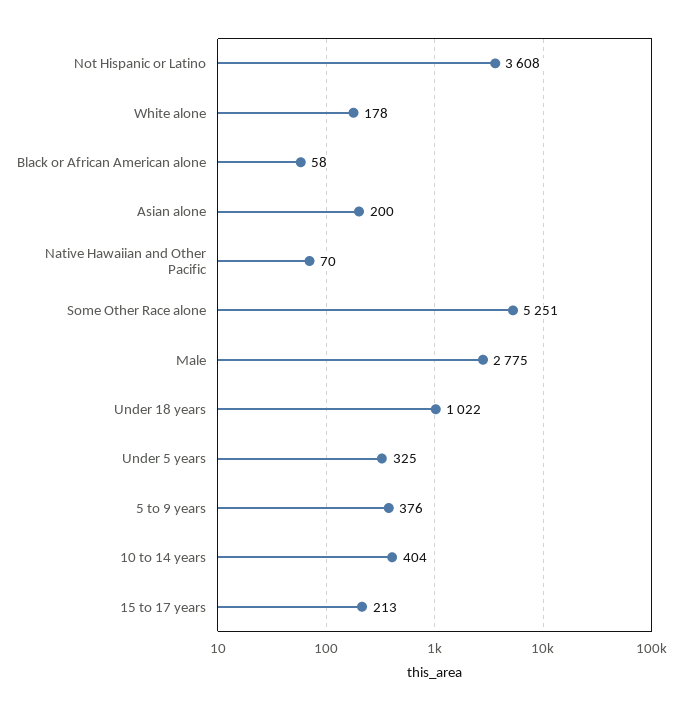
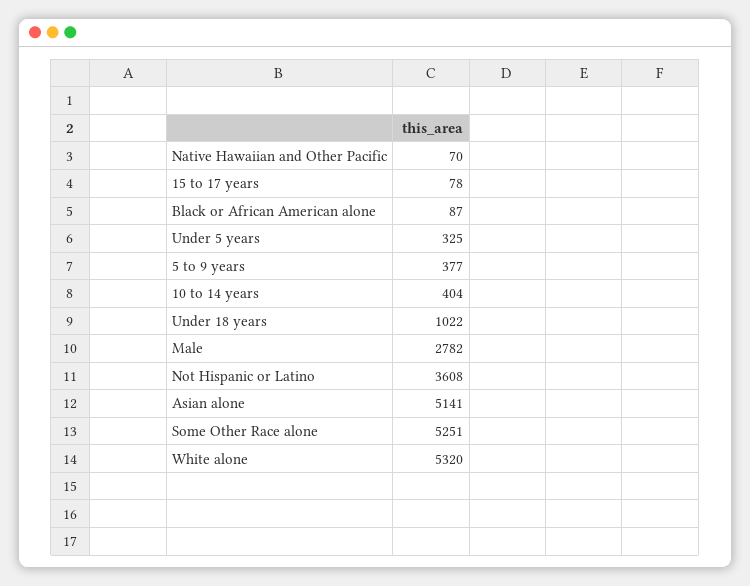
  {
    "Not Hispanic or Latino": 3608,
-   "White alone": 178,
+   "White alone": 5320,
-   "Black or African American alone": 58,
+   "Black or African American alone": 87,
-   "Asian alone": 200,
+   "Asian alone": 5141,
    "Native Hawaiian and Other Pacific": 70,
    "Some Other Race alone": 5251,
-   "Male": 2775,
+   "Male": 2782,
    "Under 18 years": 1022,
    "Under 5 years": 325,
-   "5 to 9 years": 376,
+   "5 to 9 years": 377,
    "10 to 14 years": 404,
-   "15 to 17 years": 213
+   "15 to 17 years": 78
  }

